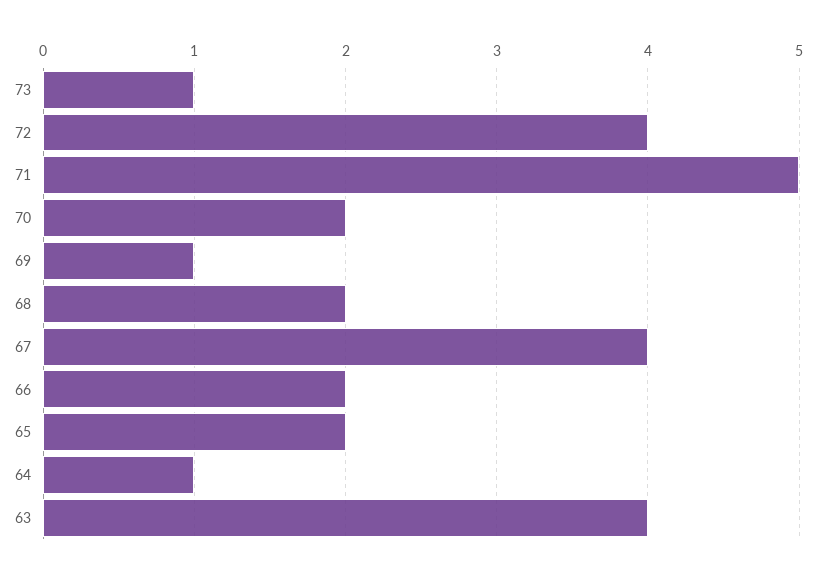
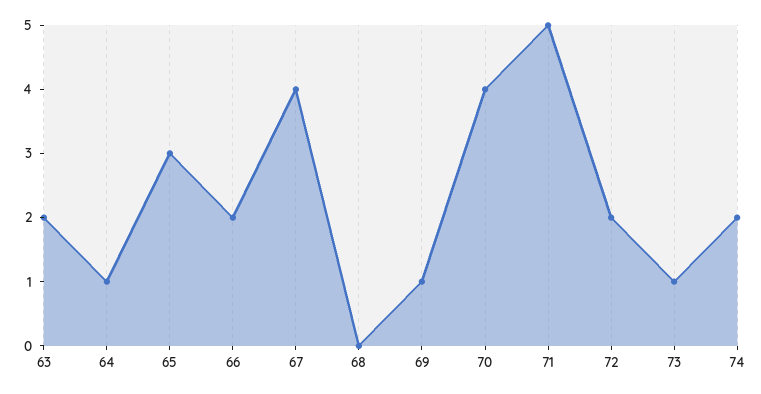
  {
    "73": 1,
-   "72": 4,
+   "72": 2,
    "71": 5,
-   "70": 2,
+   "70": 4,
    "69": 1,
-   "68": 2,
+   "68": 0,
    "67": 4,
    "66": 2,
-   "65": 2,
+   "65": 3,
    "64": 1,
-   "63": 4
+   "63": 2,
+   "74": 2
  }

